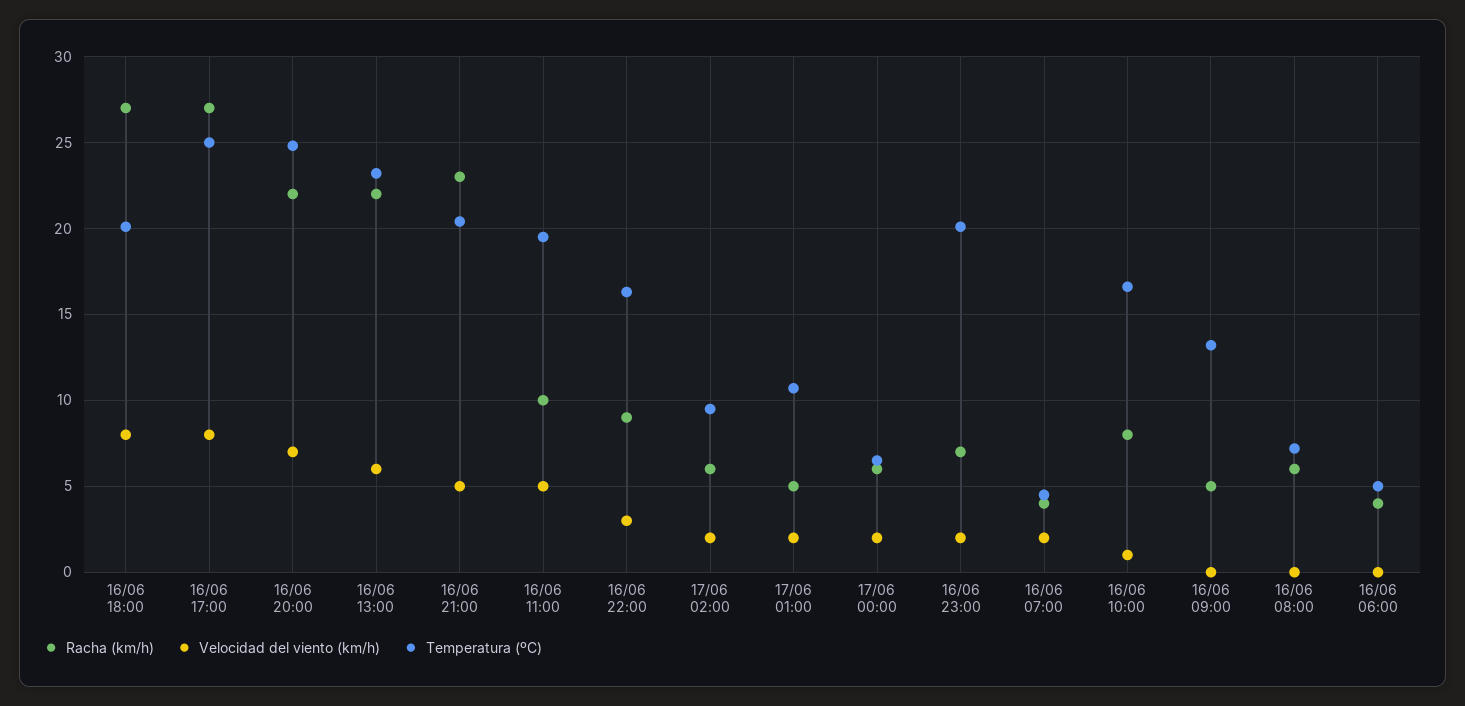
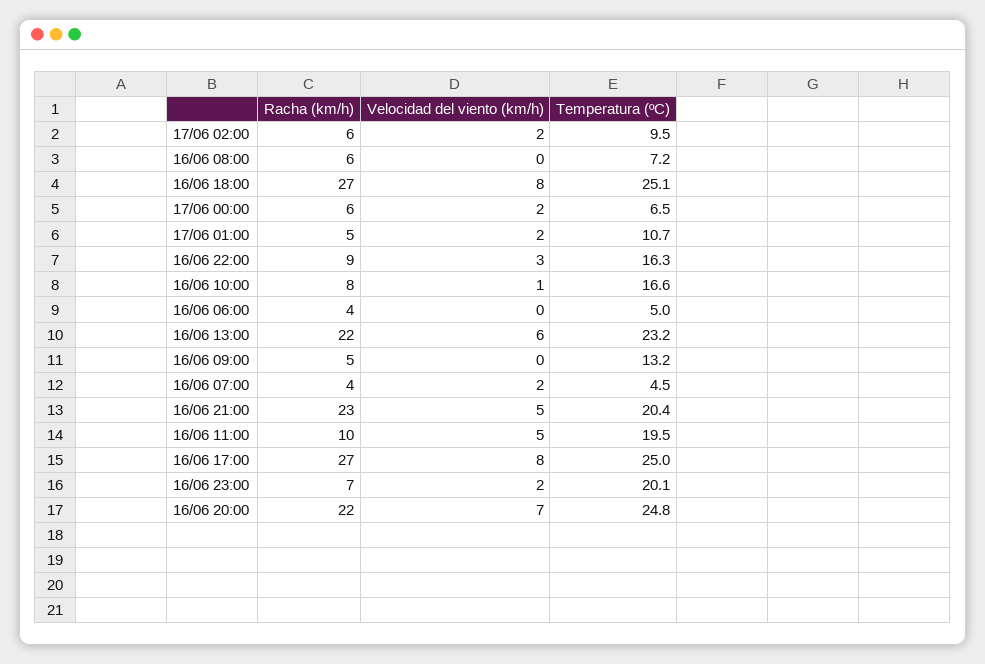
  {
    "Racha (km/h)": {
      "16/06 18:00": 27,
      "16/06 17:00": 27,
      "16/06 20:00": 22,
      "16/06 13:00": 22,
      "16/06 21:00": 23,
      "16/06 11:00": 10,
      "16/06 22:00": 9,
      "17/06 02:00": 6,
      "17/06 01:00": 5,
      "17/06 00:00": 6,
      "16/06 23:00": 7,
      "16/06 07:00": 4,
      "16/06 10:00": 8,
      "16/06 09:00": 5,
      "16/06 08:00": 6,
      "16/06 06:00": 4
    },
    "Velocidad del viento (km/h)": {
      "16/06 18:00": 8,
      "16/06 17:00": 8,
      "16/06 20:00": 7,
      "16/06 13:00": 6,
      "16/06 21:00": 5,
      "16/06 11:00": 5,
      "16/06 22:00": 3,
      "17/06 02:00": 2,
      "17/06 01:00": 2,
      "17/06 00:00": 2,
      "16/06 23:00": 2,
      "16/06 07:00": 2,
      "16/06 10:00": 1,
      "16/06 09:00": 0,
      "16/06 08:00": 0,
      "16/06 06:00": 0
    },
    "Temperatura (ºC)": {
-     "16/06 18:00": 20,
+     "16/06 18:00": 25.1,
      "16/06 17:00": 25,
      "16/06 20:00": 24.8,
      "16/06 13:00": 23.2,
      "16/06 21:00": 20.4,
      "16/06 11:00": 19.5,
      "16/06 22:00": 16.3,
      "17/06 02:00": 9.5,
      "17/06 01:00": 10.7,
      "17/06 00:00": 6.5,
      "16/06 23:00": 20.1,
      "16/06 07:00": 4.5,
      "16/06 10:00": 16.6,
      "16/06 09:00": 13.2,
      "16/06 08:00": 7.2,
      "16/06 06:00": 5
    }
  }

